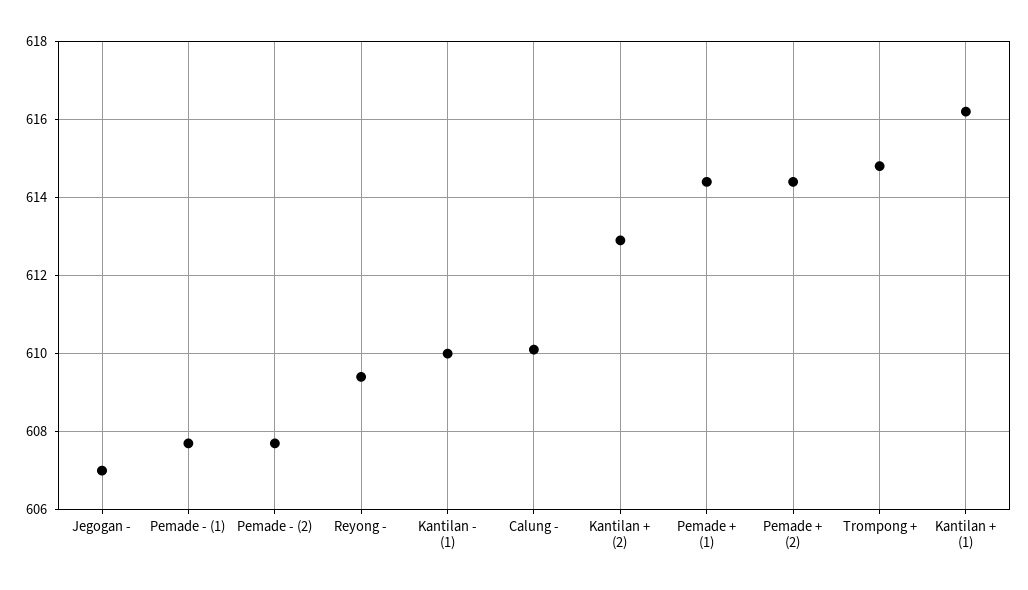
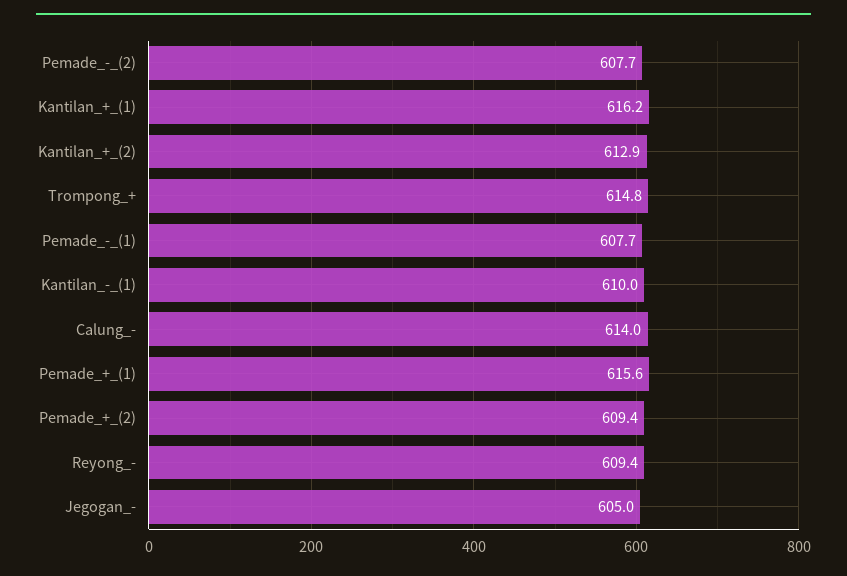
  {
-   "Jegogan -": 607,
+   "Jegogan -": 605,
    "Pemade - (1)": 607.7,
    "Pemade - (2)": 607.7,
    "Reyong -": 609.4,
    "Kantilan - (1)": 610,
-   "Calung -": 610,
+   "Calung -": 614,
    "Kantilan + (2)": 612.9,
-   "Pemade + (1)": 614.5,
+   "Pemade + (1)": 615.6,
-   "Pemade + (2)": 614.5,
+   "Pemade + (2)": 609.4,
    "Trompong +": 614.8,
    "Kantilan + (1)": 616.2
  }

